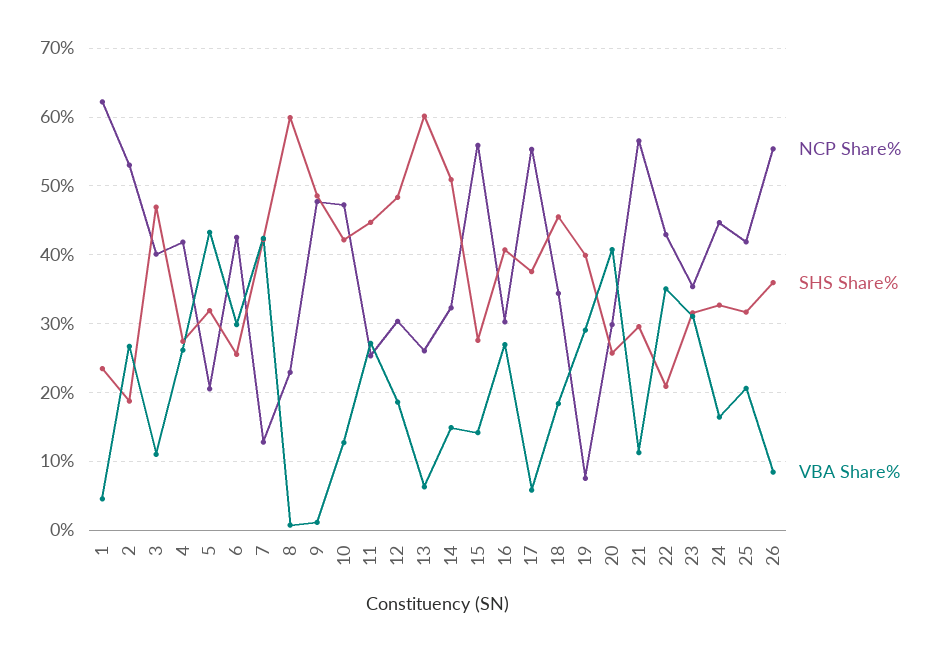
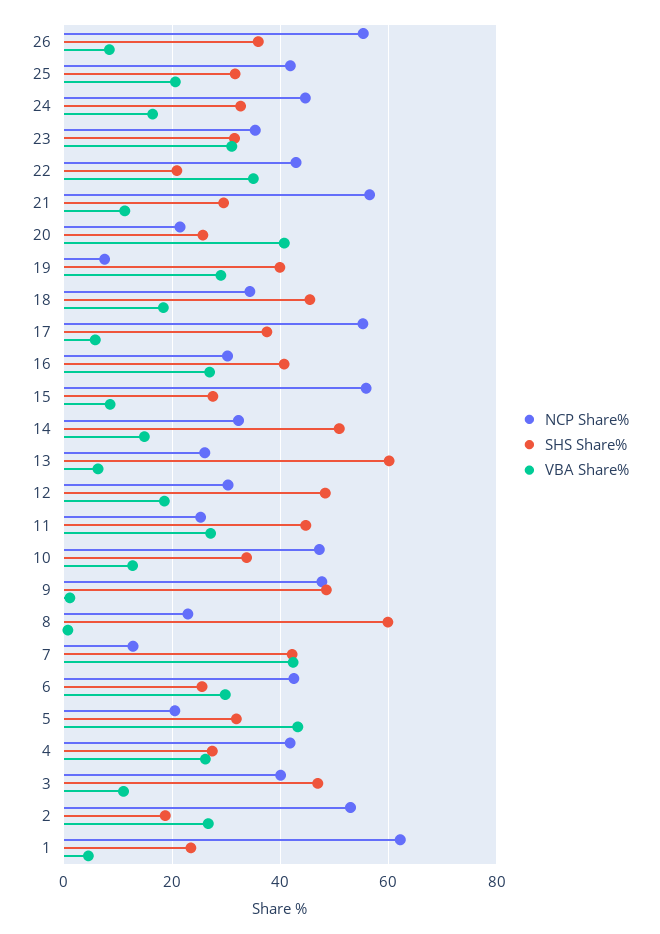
  {
    "NCP Share%": {
      "1": 62,
      "2": 53,
      "3": 40,
      "4": 42,
      "5": 21,
      "6": 43,
      "7": 13,
      "8": 23,
      "9": 48,
      "10": 47,
      "11": 25,
      "12": 30,
      "13": 26,
      "14": 32,
      "15": 56,
      "16": 30,
      "17": 55,
      "18": 34,
      "19": 8,
-     "20": 30,
+     "20": 22,
      "21": 57,
      "22": 43,
      "23": 35,
      "24": 45,
      "25": 42,
      "26": 55
    },
    "SHS Share%": {
      "1": 23,
      "2": 19,
      "3": 47,
      "4": 27,
      "5": 32,
      "6": 26,
      "7": 42,
      "8": 60,
      "9": 49,
-     "10": 42,
+     "10": 34,
      "11": 45,
      "12": 48,
      "13": 60,
      "14": 51,
      "15": 28,
      "16": 41,
      "17": 38,
      "18": 45,
      "19": 40,
      "20": 26,
      "21": 30,
      "22": 21,
      "23": 32,
      "24": 33,
      "25": 32,
      "26": 36
    },
    "VBA Share%": {
      "1": 5,
      "2": 27,
      "3": 11,
      "4": 26,
      "5": 43,
      "6": 30,
      "7": 42,
      "8": 1,
      "9": 1,
      "10": 13,
      "11": 27,
      "12": 19,
      "13": 6,
      "14": 15,
-     "15": 14,
+     "15": 8,
      "16": 27,
      "17": 6,
      "18": 18,
      "19": 29,
      "20": 41,
      "21": 11,
      "22": 35,
      "23": 31,
      "24": 16,
      "25": 21,
      "26": 8
    }
  }

